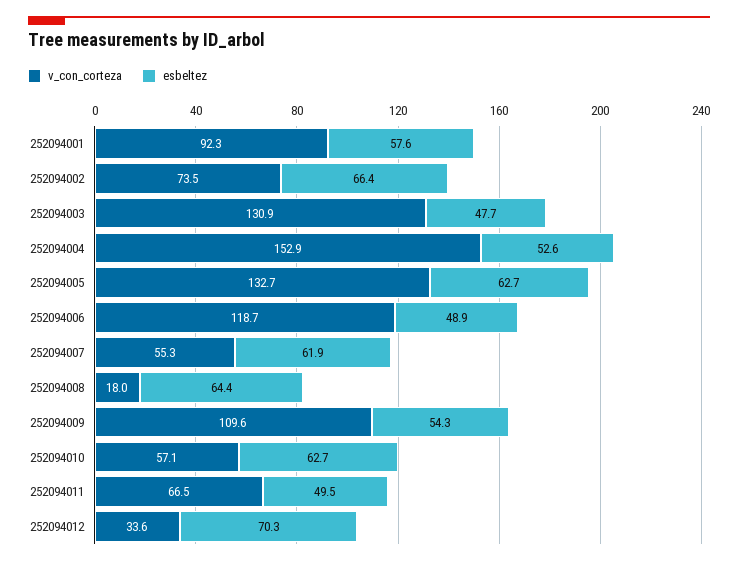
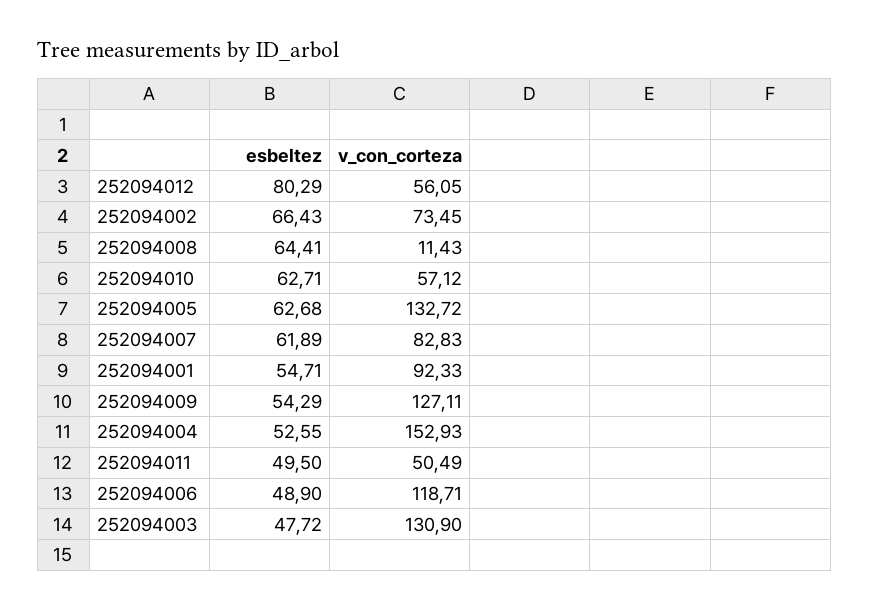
  {
    "v_con_corteza": {
      "252094001": 92.33,
      "252094002": 73.45,
      "252094003": 130.9,
      "252094004": 152.93,
      "252094005": 132.72,
      "252094006": 118.71,
-     "252094007": 55.3,
+     "252094007": 82.83,
-     "252094008": 18,
+     "252094008": 11.43,
-     "252094009": 109.6,
+     "252094009": 127.11,
      "252094010": 57.12,
-     "252094011": 66.5,
+     "252094011": 50.49,
-     "252094012": 33.6
+     "252094012": 56.05
    },
    "esbeltez": {
-     "252094001": 57.6,
+     "252094001": 54.71,
      "252094002": 66.43,
      "252094003": 47.72,
      "252094004": 52.55,
      "252094005": 62.68,
      "252094006": 48.9,
      "252094007": 61.89,
      "252094008": 64.41,
      "252094009": 54.29,
      "252094010": 62.71,
      "252094011": 49.5,
-     "252094012": 70.3
+     "252094012": 80.29
    }
  }

